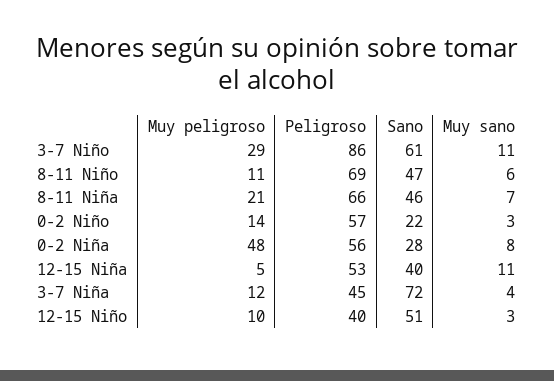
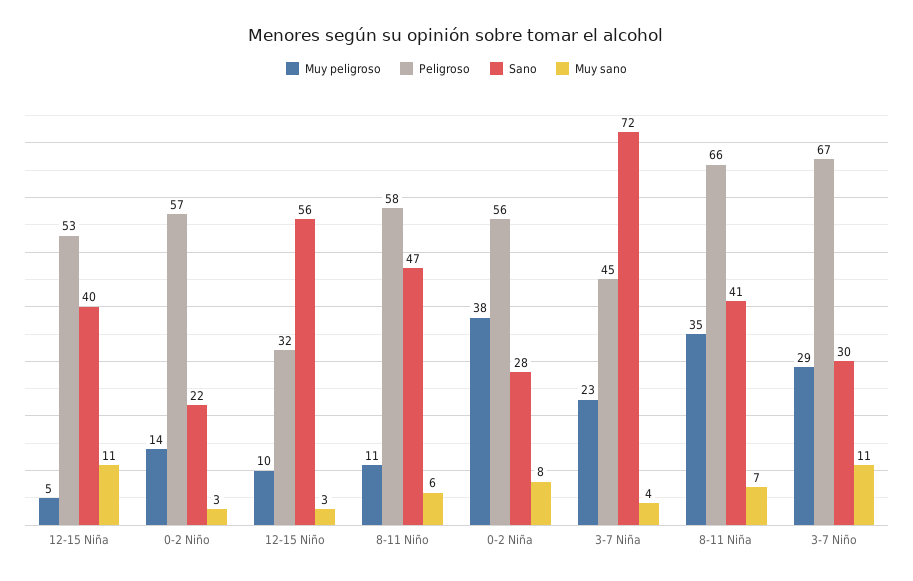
  {
    "Muy peligroso": {
      "3-7 Niño": 29,
      "8-11 Niño": 11,
-     "8-11 Niña": 21,
+     "8-11 Niña": 35,
      "0-2 Niño": 14,
-     "0-2 Niña": 48,
+     "0-2 Niña": 38,
      "12-15 Niña": 5,
-     "3-7 Niña": 12,
+     "3-7 Niña": 23,
      "12-15 Niño": 10
    },
    "Peligroso": {
-     "3-7 Niño": 86,
+     "3-7 Niño": 67,
-     "8-11 Niño": 69,
+     "8-11 Niño": 58,
      "8-11 Niña": 66,
      "0-2 Niño": 57,
      "0-2 Niña": 56,
      "12-15 Niña": 53,
      "3-7 Niña": 45,
-     "12-15 Niño": 40
+     "12-15 Niño": 32
    },
    "Sano": {
-     "3-7 Niño": 61,
+     "3-7 Niño": 30,
      "8-11 Niño": 47,
-     "8-11 Niña": 46,
+     "8-11 Niña": 41,
      "0-2 Niño": 22,
      "0-2 Niña": 28,
      "12-15 Niña": 40,
      "3-7 Niña": 72,
-     "12-15 Niño": 51
+     "12-15 Niño": 56
    },
    "Muy sano": {
      "3-7 Niño": 11,
      "8-11 Niño": 6,
      "8-11 Niña": 7,
      "0-2 Niño": 3,
      "0-2 Niña": 8,
      "12-15 Niña": 11,
      "3-7 Niña": 4,
      "12-15 Niño": 3
    }
  }

